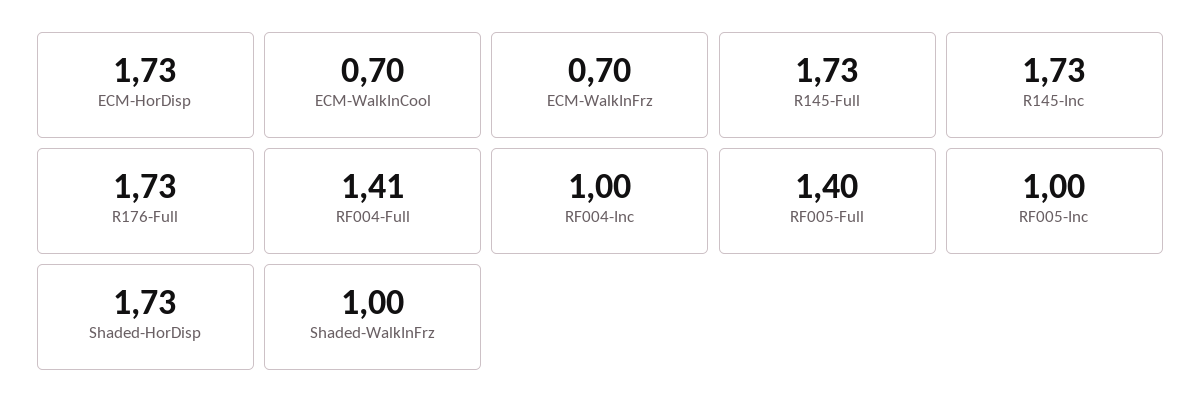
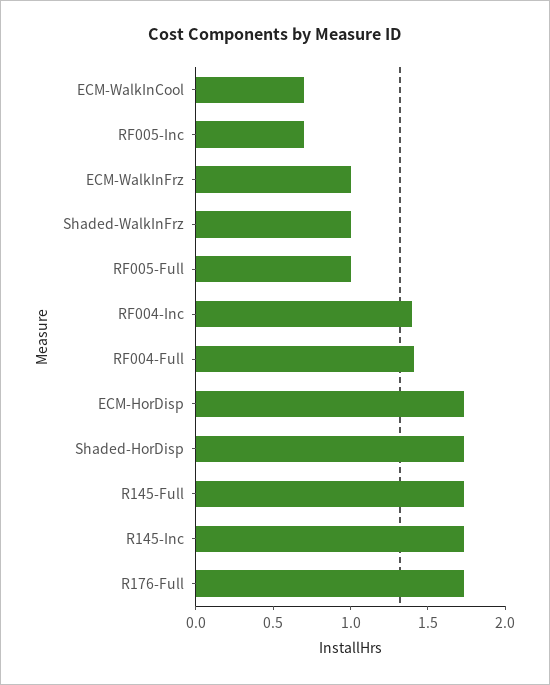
  {
    "ECM-HorDisp": 1.73,
    "ECM-WalkInCool": 0.7,
-   "ECM-WalkInFrz": 0.7,
+   "ECM-WalkInFrz": 1,
    "R145-Full": 1.73,
    "R145-Inc": 1.73,
    "R176-Full": 1.73,
    "RF004-Full": 1.41,
-   "RF004-Inc": 1,
+   "RF004-Inc": 1.4,
-   "RF005-Full": 1.4,
+   "RF005-Full": 1,
-   "RF005-Inc": 1,
+   "RF005-Inc": 0.7,
    "Shaded-HorDisp": 1.73,
    "Shaded-WalkInFrz": 1
  }

